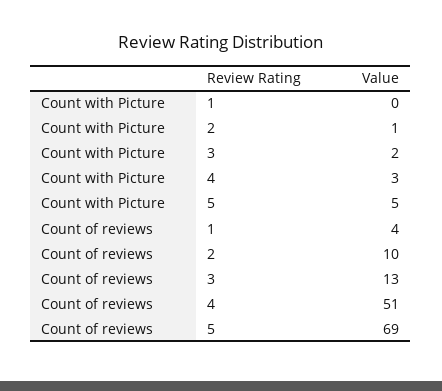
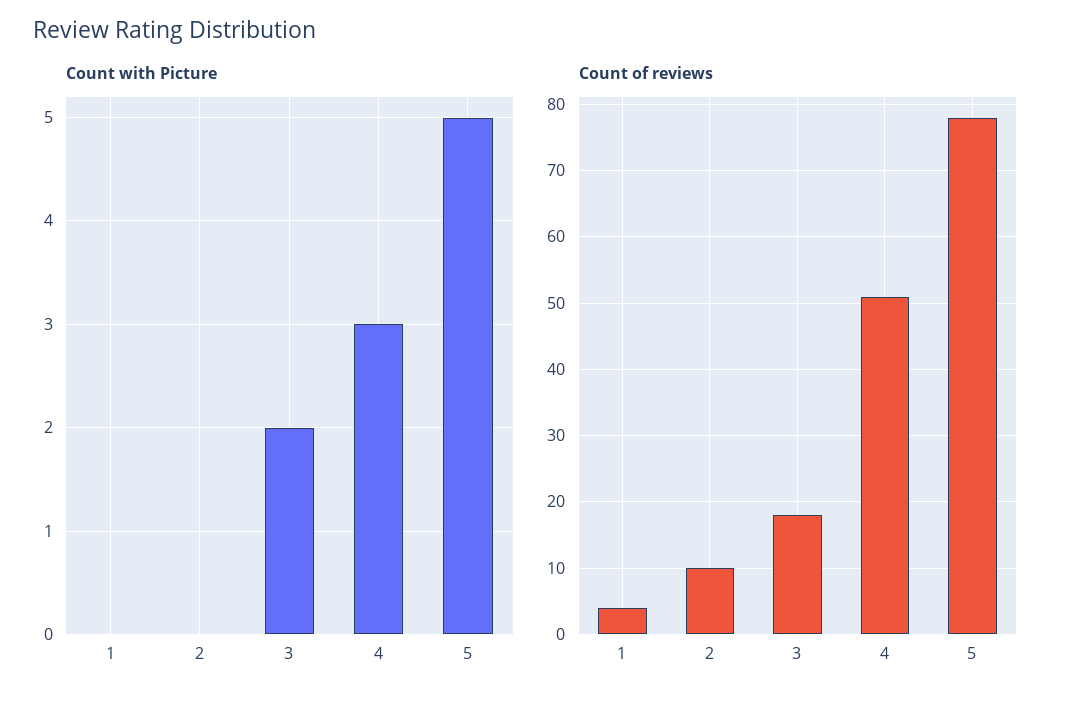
  {
    "Count with Picture": {
      "1": 0,
-     "2": 1,
+     "2": 0,
      "3": 2,
      "4": 3,
      "5": 5
    },
    "Count of reviews": {
      "1": 4,
      "2": 10,
-     "3": 13,
+     "3": 18,
      "4": 51,
-     "5": 69
+     "5": 78
    }
  }

